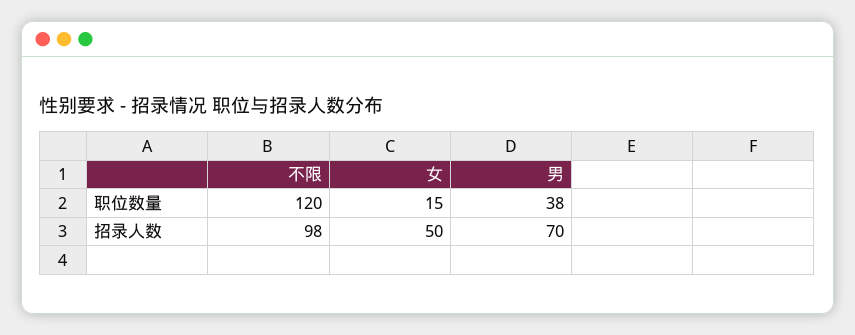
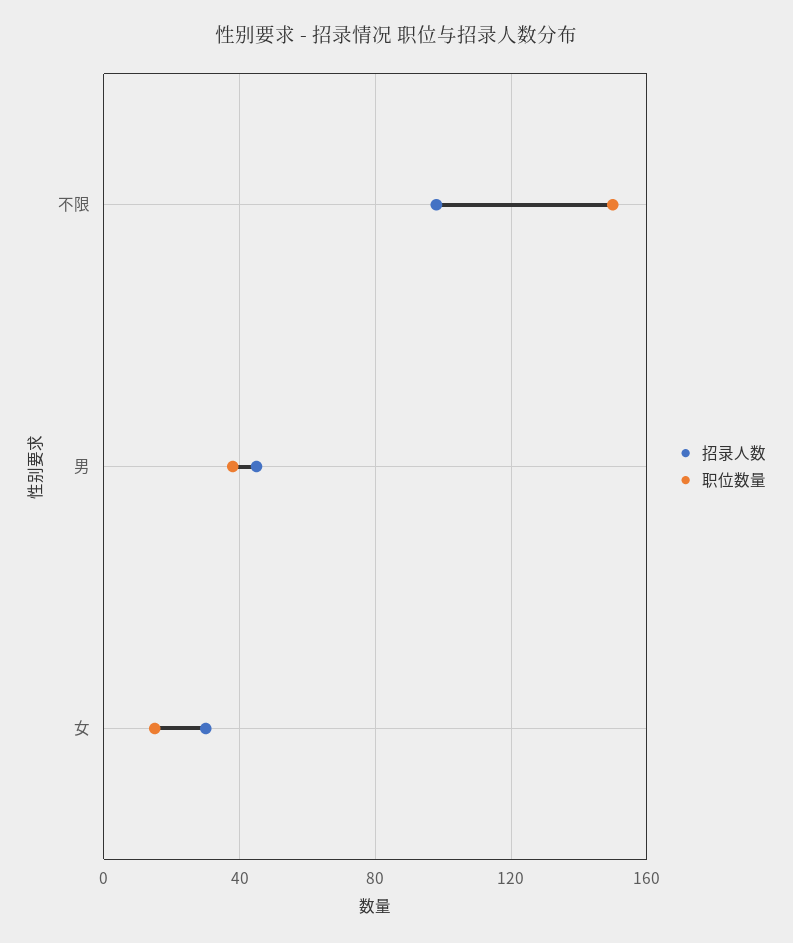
  {
    "职位数量": {
-     "不限": 120,
+     "不限": 150,
      "女": 15,
      "男": 38
    },
    "招录人数": {
      "不限": 98,
-     "女": 50,
+     "女": 30,
-     "男": 70
+     "男": 45
    }
  }

